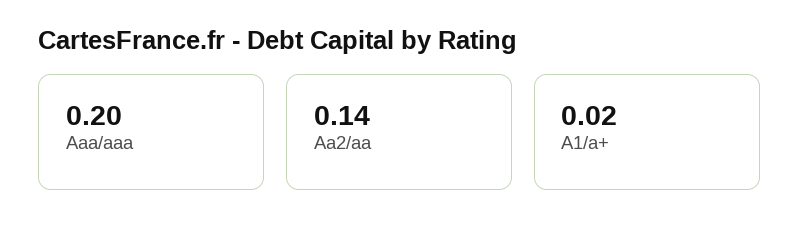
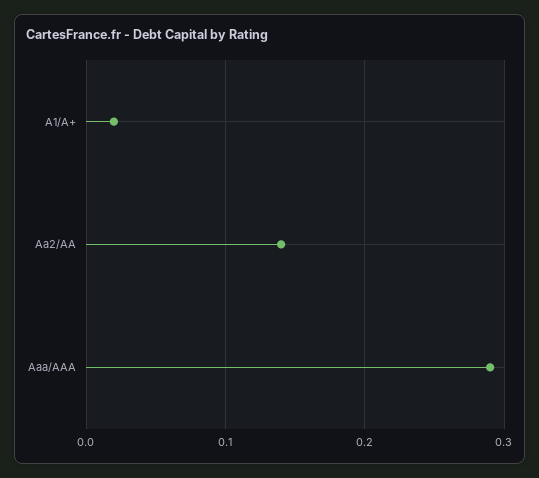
  {
-   "Aaa/aaa": 0.2,
+   "Aaa/aaa": 0.29,
    "Aa2/aa": 0.14,
    "A1/a+": 0.02
  }

